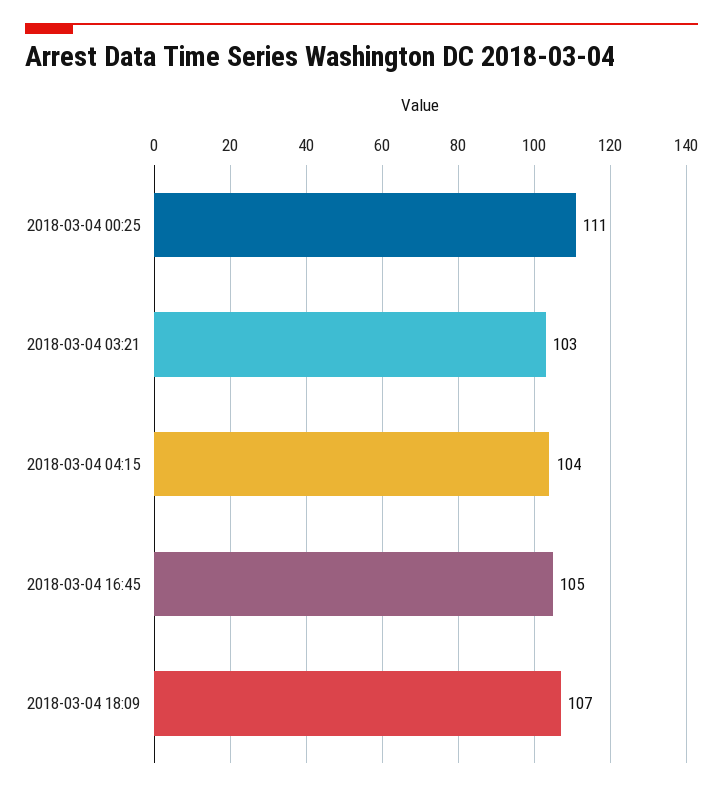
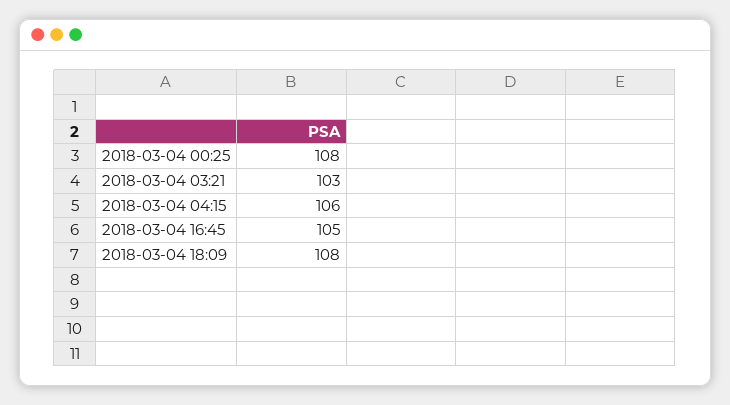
  {
-   "2018-03-04 00:25": 111,
+   "2018-03-04 00:25": 108,
    "2018-03-04 03:21": 103,
-   "2018-03-04 04:15": 104,
+   "2018-03-04 04:15": 106,
    "2018-03-04 16:45": 105,
-   "2018-03-04 18:09": 107
+   "2018-03-04 18:09": 108
  }

